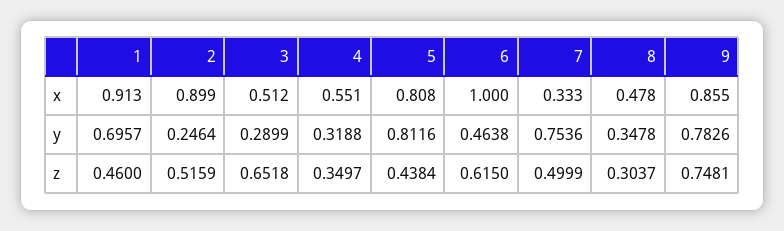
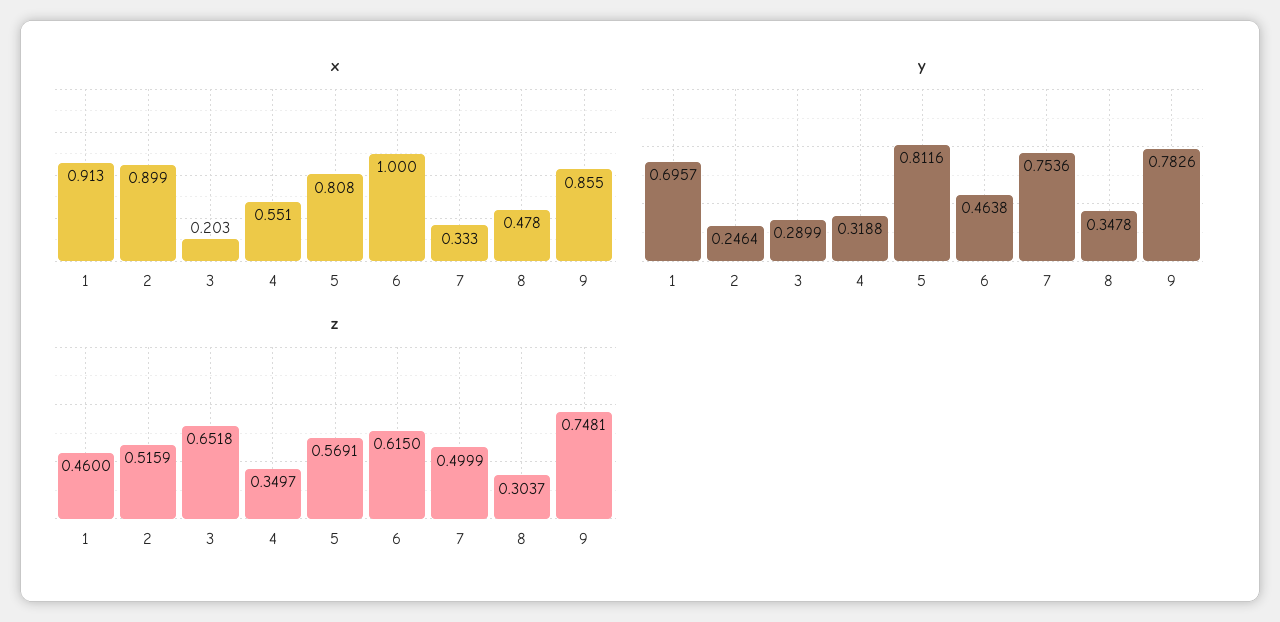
  {
    "x": {
      "1": 0.913,
      "2": 0.899,
-     "3": 0.512,
+     "3": 0.203,
      "4": 0.551,
      "5": 0.808,
      "6": 1,
      "7": 0.333,
      "8": 0.478,
      "9": 0.855
    },
    "y": {
      "1": 0.6957,
      "2": 0.2464,
      "3": 0.2899,
      "4": 0.3188,
      "5": 0.8116,
      "6": 0.4638,
      "7": 0.7536,
      "8": 0.3478,
      "9": 0.7826
    },
    "z": {
      "1": 0.46,
      "2": 0.5159,
      "3": 0.6518,
      "4": 0.3497,
-     "5": 0.4384,
+     "5": 0.5691,
      "6": 0.615,
      "7": 0.4999,
      "8": 0.3037,
      "9": 0.7481
    }
  }

